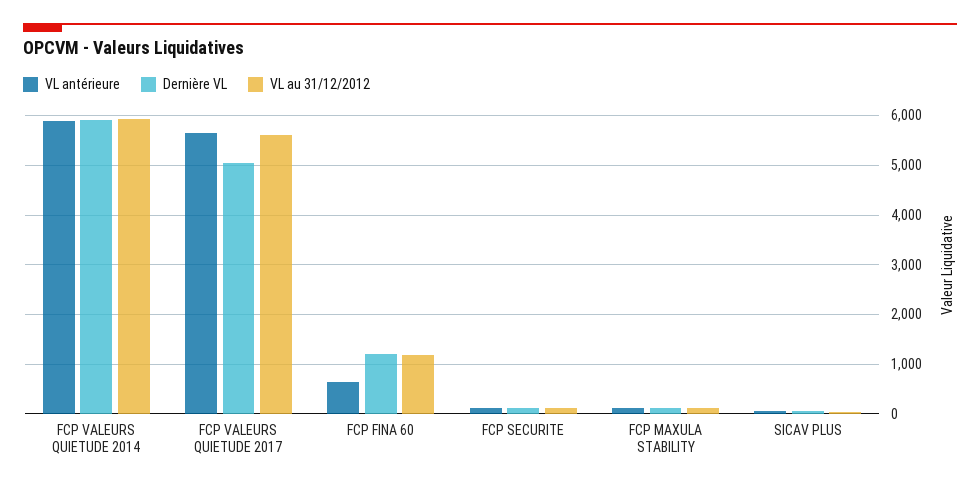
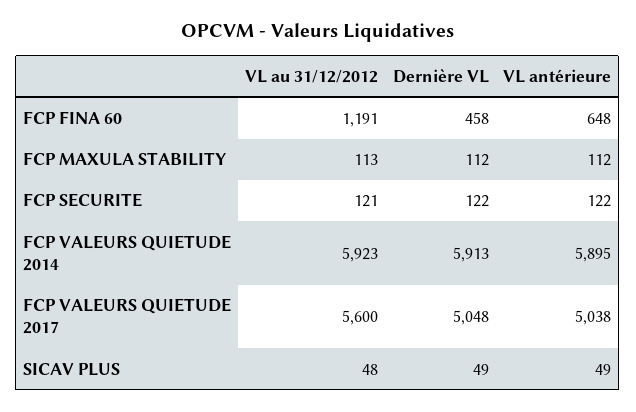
  {
    "VL antérieure": {
      "FCP VALEURS QUIETUDE 2014": 5895,
-     "FCP VALEURS QUIETUDE 2017": 5600,
+     "FCP VALEURS QUIETUDE 2017": 5038,
      "FCP FINA 60": 648,
      "FCP SECURITE": 122,
      "FCP MAXULA STABILITY": 112,
      "SICAV PLUS": 49
    },
    "Dernière VL": {
      "FCP VALEURS QUIETUDE 2014": 5913,
      "FCP VALEURS QUIETUDE 2017": 5048,
-     "FCP FINA 60": 1200,
+     "FCP FINA 60": 458,
      "FCP SECURITE": 122,
      "FCP MAXULA STABILITY": 112,
      "SICAV PLUS": 49
    },
    "VL au 31/12/2012": {
      "FCP VALEURS QUIETUDE 2014": 5923,
      "FCP VALEURS QUIETUDE 2017": 5600,
      "FCP FINA 60": 1191,
      "FCP SECURITE": 121,
      "FCP MAXULA STABILITY": 113,
      "SICAV PLUS": 48
    }
  }

